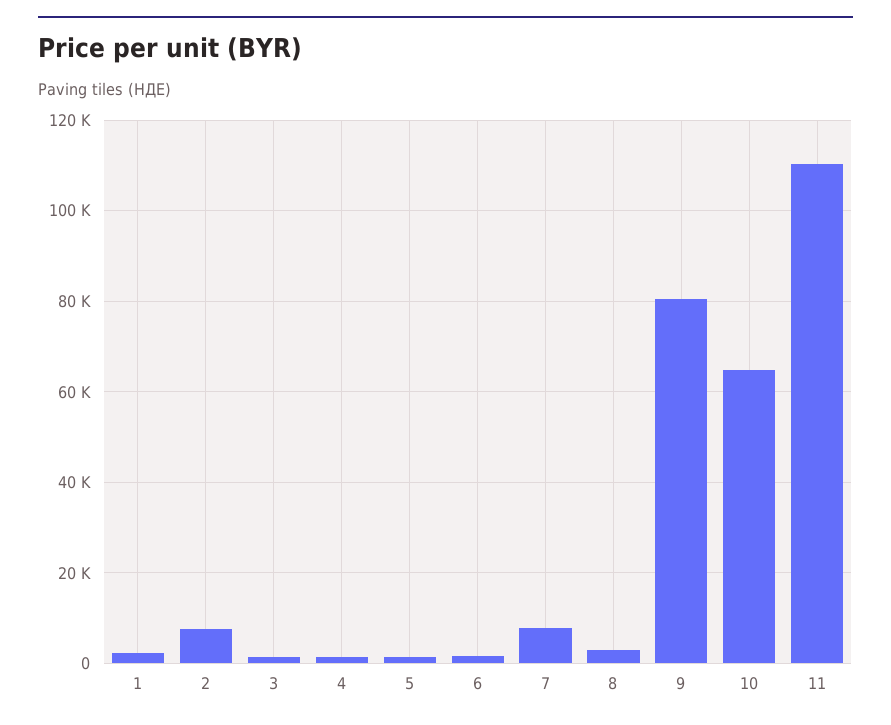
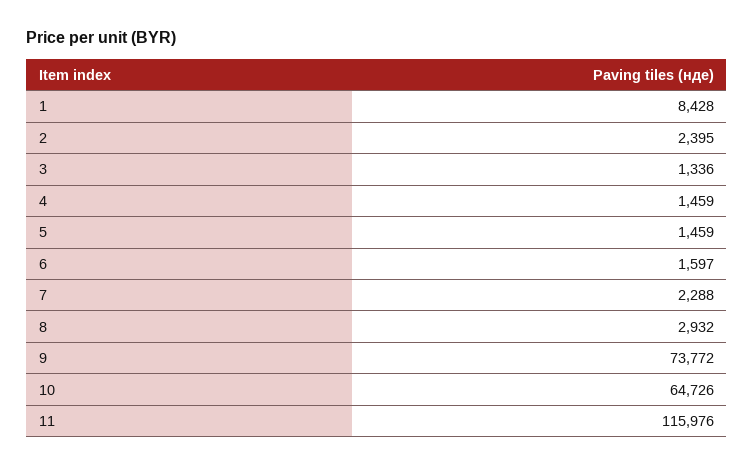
  {
-   "1": 2000,
+   "1": 8428,
-   "2": 8000,
+   "2": 2395,
    "3": 1336,
    "4": 1459,
    "5": 1459,
    "6": 1597,
-   "7": 8000,
+   "7": 2288,
    "8": 2932,
-   "9": 80000,
+   "9": 73772,
    "10": 64726,
-   "11": 110000
+   "11": 115976
  }

